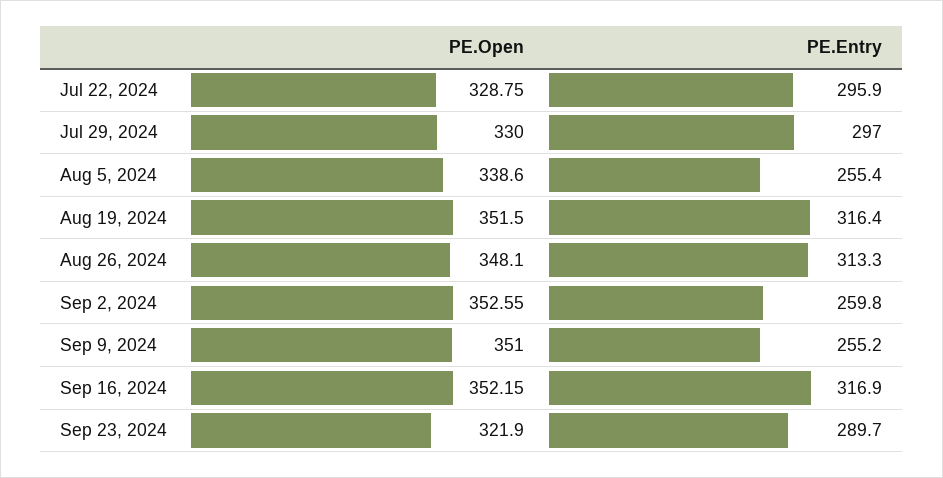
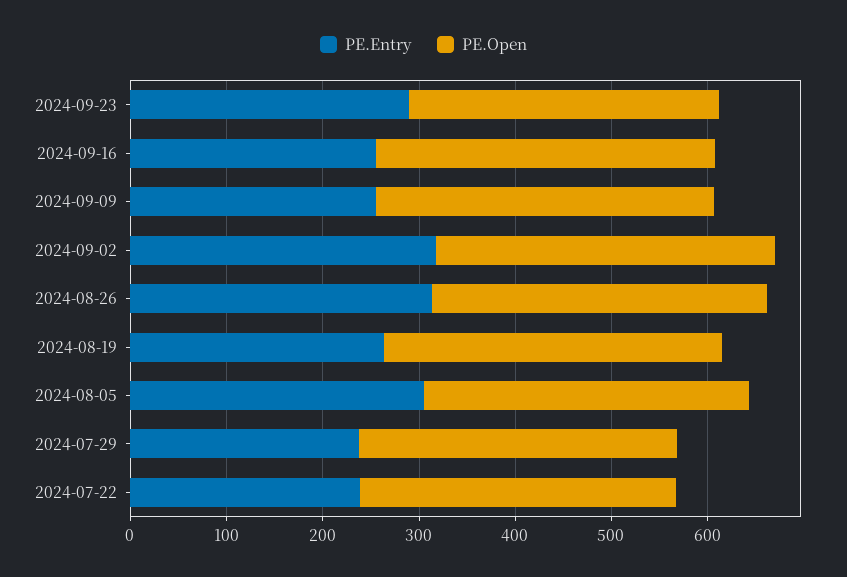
  {
    "PE.Open": {
      "Jul 22, 2024": 328.75,
      "Jul 29, 2024": 330,
      "Aug 5, 2024": 338.6,
      "Aug 19, 2024": 351.5,
      "Aug 26, 2024": 348.1,
      "Sep 2, 2024": 352.55,
      "Sep 9, 2024": 351,
      "Sep 16, 2024": 352.15,
      "Sep 23, 2024": 321.9
    },
    "PE.Entry": {
-     "Jul 22, 2024": 295.9,
+     "Jul 22, 2024": 240,
-     "Jul 29, 2024": 297,
+     "Jul 29, 2024": 240,
-     "Aug 5, 2024": 255.4,
+     "Aug 5, 2024": 300,
-     "Aug 19, 2024": 316.4,
+     "Aug 19, 2024": 260,
      "Aug 26, 2024": 313.3,
-     "Sep 2, 2024": 259.8,
+     "Sep 2, 2024": 320,
      "Sep 9, 2024": 255.2,
-     "Sep 16, 2024": 316.9,
+     "Sep 16, 2024": 260,
      "Sep 23, 2024": 289.7
    }
  }

